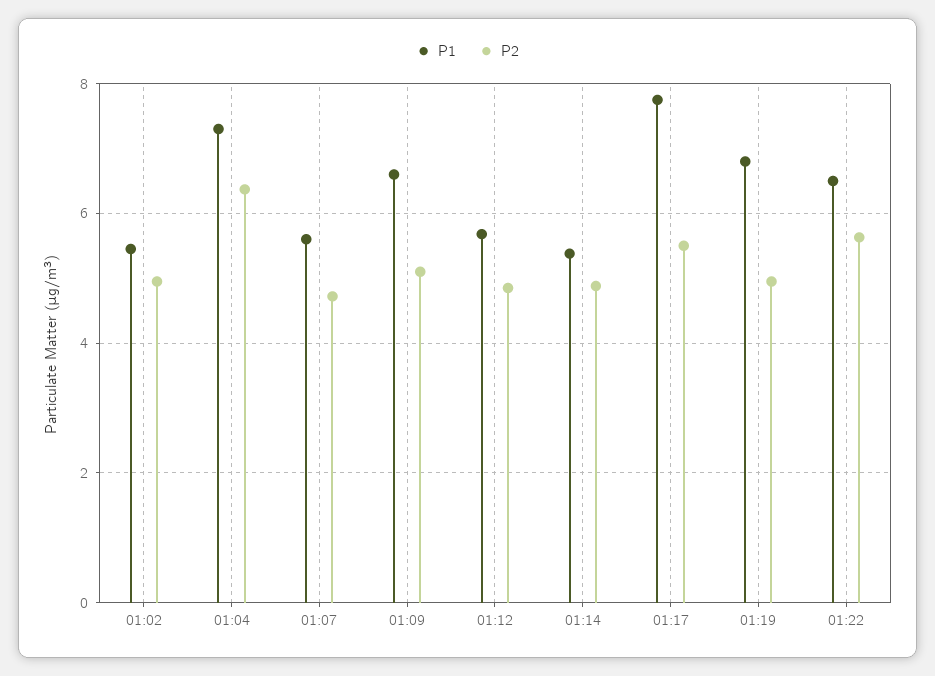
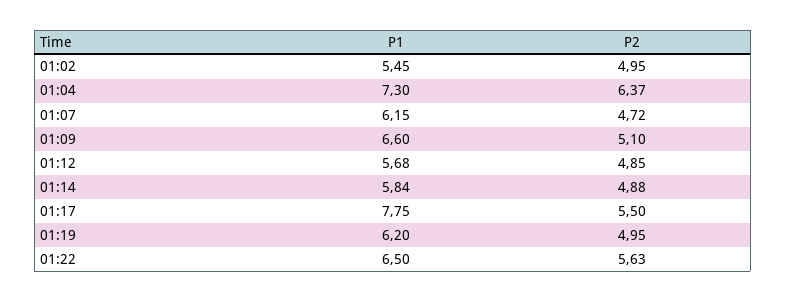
  {
    "P1": {
      "01:02": 5.45,
      "01:04": 7.3,
-     "01:07": 5.6,
+     "01:07": 6.15,
      "01:09": 6.6,
      "01:12": 5.68,
-     "01:14": 5.4,
+     "01:14": 5.84,
      "01:17": 7.75,
-     "01:19": 6.8,
+     "01:19": 6.2,
      "01:22": 6.5
    },
    "P2": {
      "01:02": 4.95,
      "01:04": 6.37,
      "01:07": 4.72,
      "01:09": 5.1,
      "01:12": 4.85,
      "01:14": 4.88,
      "01:17": 5.5,
      "01:19": 4.95,
      "01:22": 5.63
    }
  }

